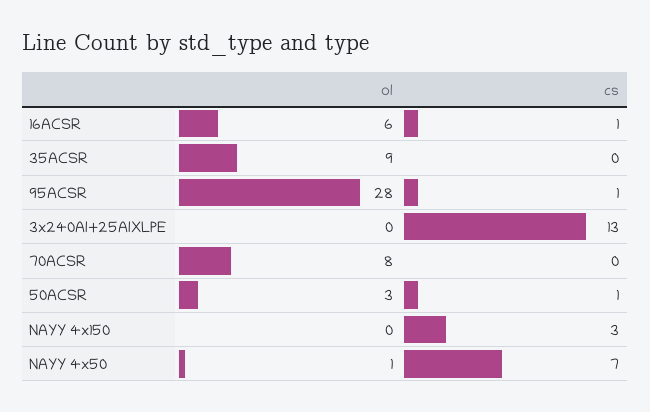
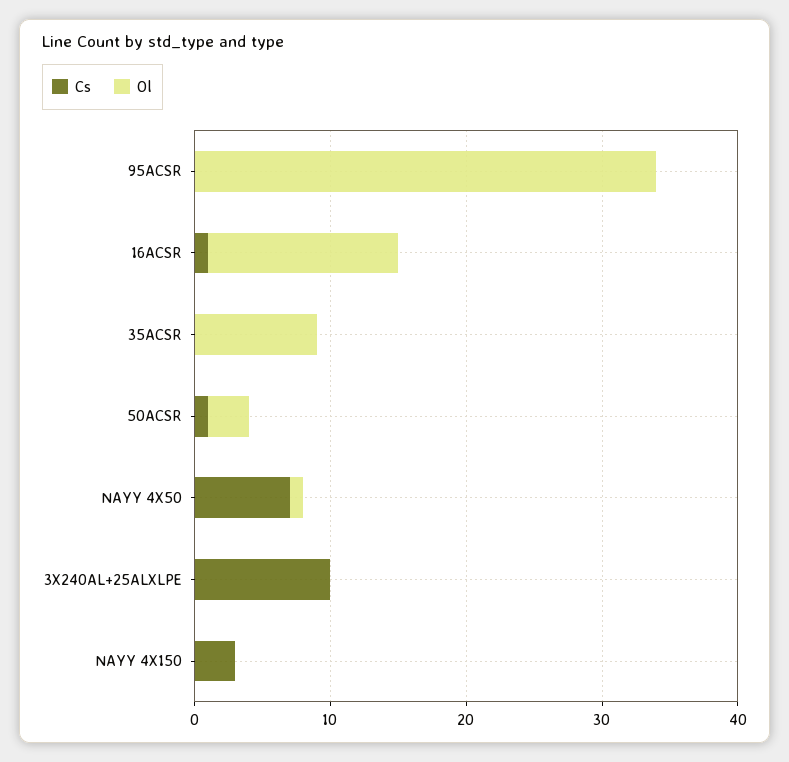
  {
    "ol": {
-     "16ACSR": 6,
+     "16ACSR": 14,
      "35ACSR": 9,
-     "95ACSR": 28,
+     "95ACSR": 34,
      "3x240Al+25AlXLPE": 0,
-     "70ACSR": 8,
      "50ACSR": 3,
      "NAYY 4x150": 0,
      "NAYY 4x50": 1
    },
    "cs": {
      "16ACSR": 1,
      "35ACSR": 0,
-     "95ACSR": 1,
+     "95ACSR": 0,
-     "3x240Al+25AlXLPE": 13,
+     "3x240Al+25AlXLPE": 10,
-     "70ACSR": 0,
      "50ACSR": 1,
      "NAYY 4x150": 3,
      "NAYY 4x50": 7
    }
  }

